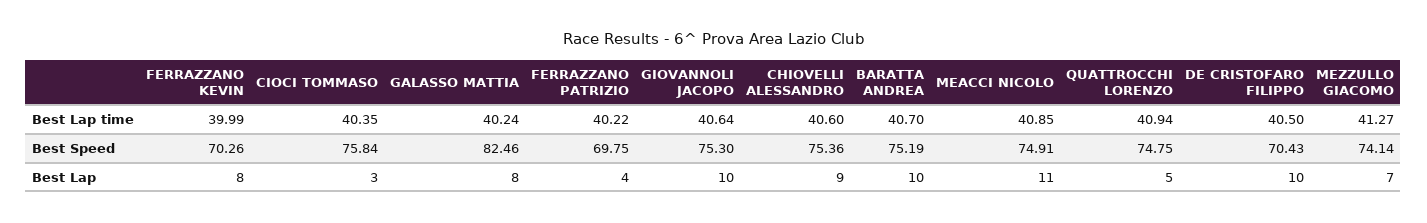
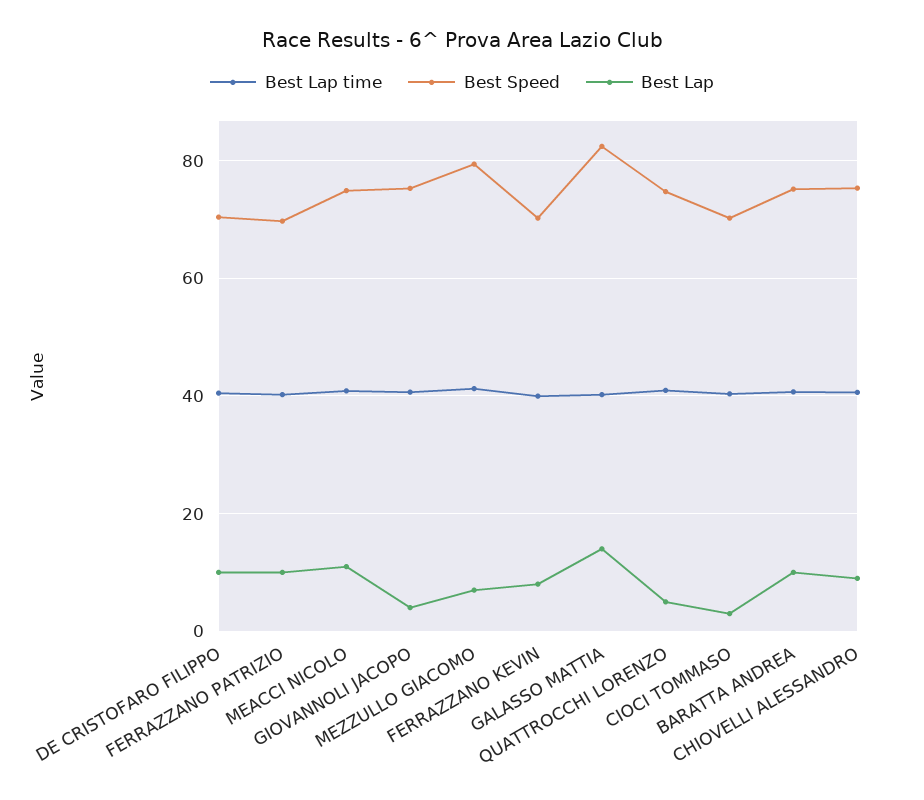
  {
    "Best Lap time": {
      "FERRAZZANO KEVIN": 39.99,
      "CIOCI TOMMASO": 40.35,
      "GALASSO MATTIA": 40.24,
      "FERRAZZANO PATRIZIO": 40.22,
      "GIOVANNOLI JACOPO": 40.64,
      "CHIOVELLI ALESSANDRO": 40.6,
      "BARATTA ANDREA": 40.7,
      "MEACCI NICOLO": 40.85,
      "QUATTROCCHI LORENZO": 40.94,
      "DE CRISTOFARO FILIPPO": 40.5,
      "MEZZULLO GIACOMO": 41.27
    },
    "Best Speed": {
      "FERRAZZANO KEVIN": 70.26,
-     "CIOCI TOMMASO": 75.84,
+     "CIOCI TOMMASO": 70,
      "GALASSO MATTIA": 82.46,
      "FERRAZZANO PATRIZIO": 69.75,
      "GIOVANNOLI JACOPO": 75.3,
      "CHIOVELLI ALESSANDRO": 75.36,
      "BARATTA ANDREA": 75.19,
      "MEACCI NICOLO": 74.91,
      "QUATTROCCHI LORENZO": 74.75,
      "DE CRISTOFARO FILIPPO": 70.43,
-     "MEZZULLO GIACOMO": 74.14
+     "MEZZULLO GIACOMO": 80
    },
    "Best Lap": {
      "FERRAZZANO KEVIN": 8,
      "CIOCI TOMMASO": 3,
-     "GALASSO MATTIA": 8,
+     "GALASSO MATTIA": 14,
-     "FERRAZZANO PATRIZIO": 4,
+     "FERRAZZANO PATRIZIO": 10,
-     "GIOVANNOLI JACOPO": 10,
+     "GIOVANNOLI JACOPO": 4,
      "CHIOVELLI ALESSANDRO": 9,
      "BARATTA ANDREA": 10,
      "MEACCI NICOLO": 11,
      "QUATTROCCHI LORENZO": 5,
      "DE CRISTOFARO FILIPPO": 10,
      "MEZZULLO GIACOMO": 7
    }
  }

